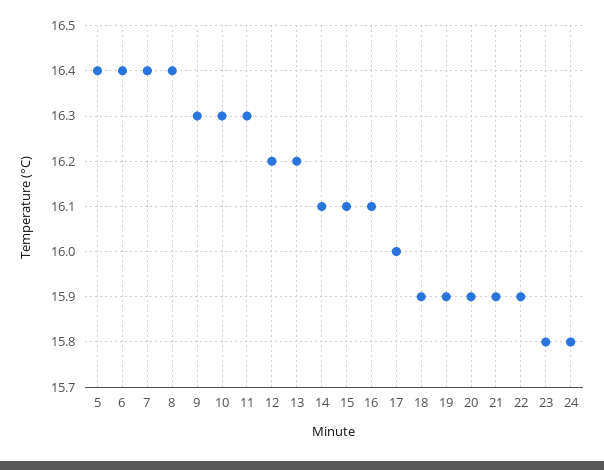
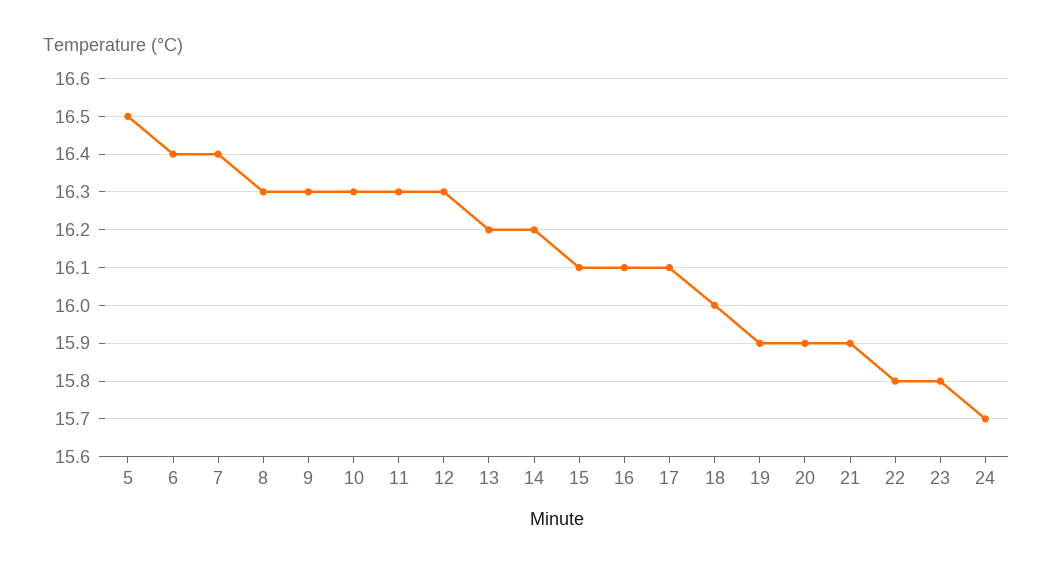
  {
-   "5": 16.4,
+   "5": 16.5,
    "6": 16.4,
    "7": 16.4,
-   "8": 16.4,
+   "8": 16.3,
    "9": 16.3,
    "10": 16.3,
    "11": 16.3,
-   "12": 16.2,
+   "12": 16.3,
    "13": 16.2,
-   "14": 16.1,
+   "14": 16.2,
    "15": 16.1,
    "16": 16.1,
-   "17": 16,
+   "17": 16.1,
-   "18": 15.9,
+   "18": 16,
    "19": 15.9,
    "20": 15.9,
    "21": 15.9,
-   "22": 15.9,
+   "22": 15.8,
    "23": 15.8,
-   "24": 15.8
+   "24": 15.7
  }

